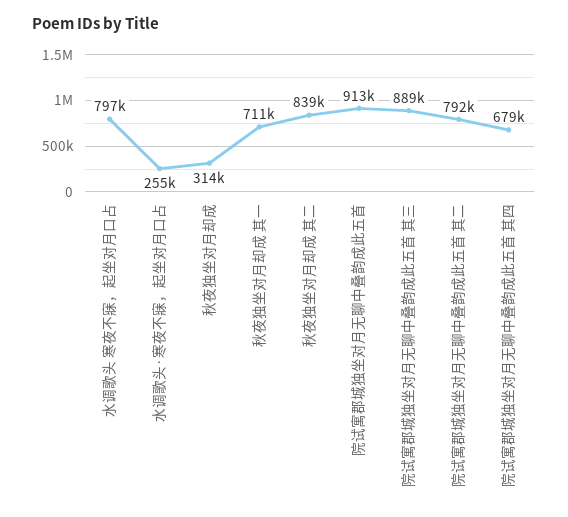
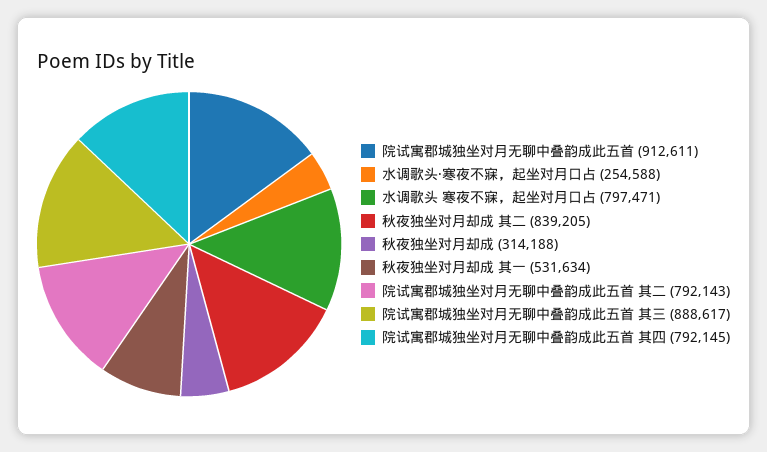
  {
    "水调歌头 寒夜不寐，起坐对月口占": 797471,
    "水调歌头·寒夜不寐，起坐对月口占": 254588,
    "秋夜独坐对月却成": 314188,
-   "秋夜独坐对月却成 其一": 711000,
+   "秋夜独坐对月却成 其一": 531634,
    "秋夜独坐对月却成 其二": 839205,
    "院试寓郡城独坐对月无聊中叠韵成此五首": 912611,
    "院试寓郡城独坐对月无聊中叠韵成此五首 其三": 888617,
    "院试寓郡城独坐对月无聊中叠韵成此五首 其二": 792143,
-   "院试寓郡城独坐对月无聊中叠韵成此五首 其四": 679000
+   "院试寓郡城独坐对月无聊中叠韵成此五首 其四": 792145
  }

